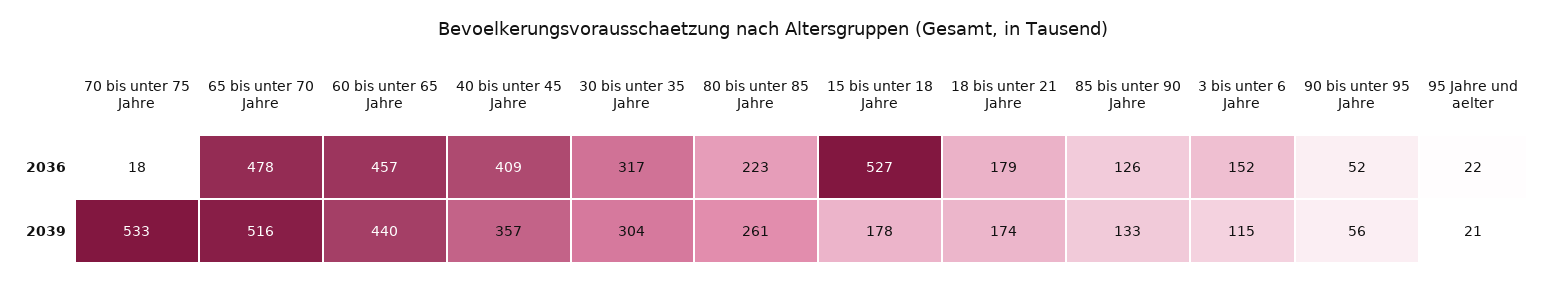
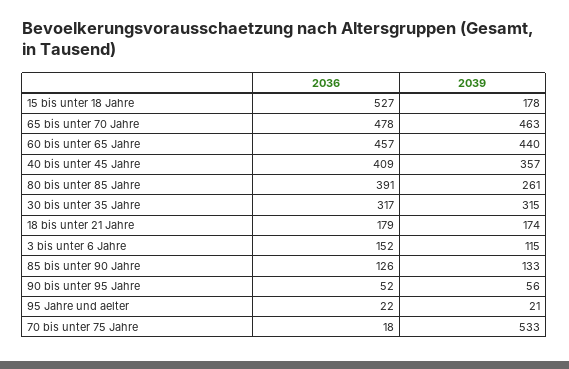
  {
    "70 bis unter 75 Jahre": {
      "2036": 18,
      "2039": 533
    },
    "65 bis unter 70 Jahre": {
      "2036": 478,
-     "2039": 516
+     "2039": 463
    },
    "60 bis unter 65 Jahre": {
      "2036": 457,
      "2039": 440
    },
    "40 bis unter 45 Jahre": {
      "2036": 409,
      "2039": 357
    },
    "30 bis unter 35 Jahre": {
      "2036": 317,
-     "2039": 304
+     "2039": 315
    },
    "80 bis unter 85 Jahre": {
-     "2036": 223,
+     "2036": 391,
      "2039": 261
    },
    "15 bis unter 18 Jahre": {
      "2036": 527,
      "2039": 178
    },
    "18 bis unter 21 Jahre": {
      "2036": 179,
      "2039": 174
    },
    "85 bis unter 90 Jahre": {
      "2036": 126,
      "2039": 133
    },
    "3 bis unter 6 Jahre": {
      "2036": 152,
      "2039": 115
    },
    "90 bis unter 95 Jahre": {
      "2036": 52,
      "2039": 56
    },
    "95 Jahre und aelter": {
      "2036": 22,
      "2039": 21
    }
  }

